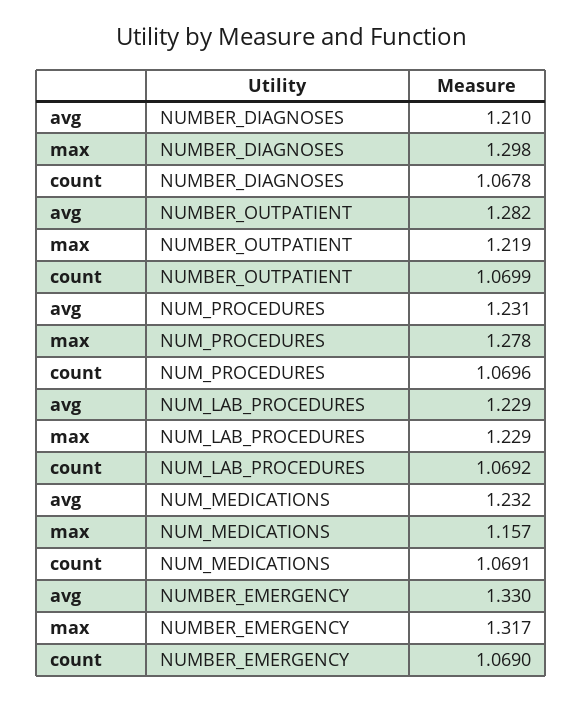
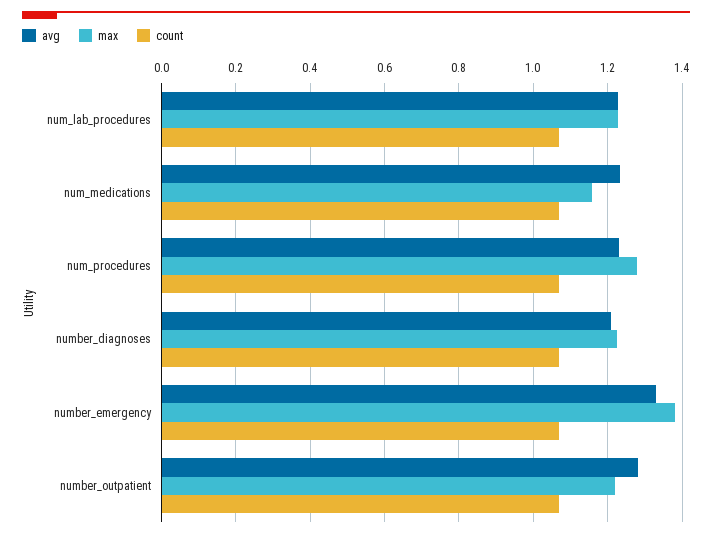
  {
    "avg": {
      "NUMBER_DIAGNOSES": 1.21,
      "NUMBER_OUTPATIENT": 1.282,
      "NUM_PROCEDURES": 1.231,
      "NUM_LAB_PROCEDURES": 1.229,
      "NUM_MEDICATIONS": 1.232,
      "NUMBER_EMERGENCY": 1.33
    },
    "max": {
-     "NUMBER_DIAGNOSES": 1.298,
+     "NUMBER_DIAGNOSES": 1.22,
      "NUMBER_OUTPATIENT": 1.219,
      "NUM_PROCEDURES": 1.278,
      "NUM_LAB_PROCEDURES": 1.229,
      "NUM_MEDICATIONS": 1.157,
-     "NUMBER_EMERGENCY": 1.317
+     "NUMBER_EMERGENCY": 1.38
    },
    "count": {
      "NUMBER_DIAGNOSES": 1.0678,
      "NUMBER_OUTPATIENT": 1.0699,
      "NUM_PROCEDURES": 1.0696,
      "NUM_LAB_PROCEDURES": 1.0692,
      "NUM_MEDICATIONS": 1.0691,
      "NUMBER_EMERGENCY": 1.069
    }
  }

